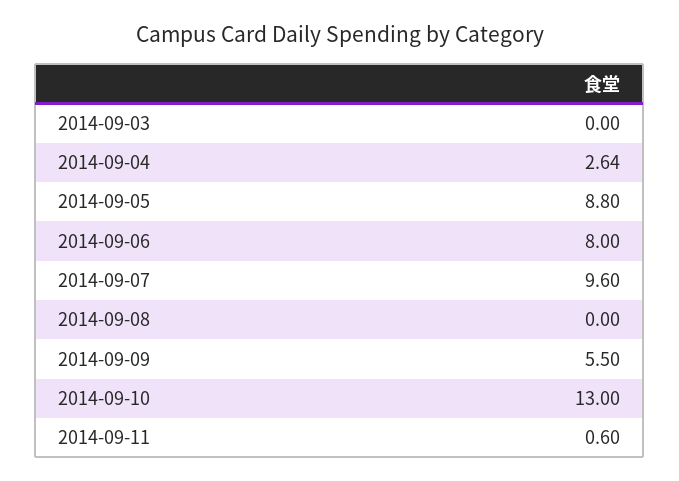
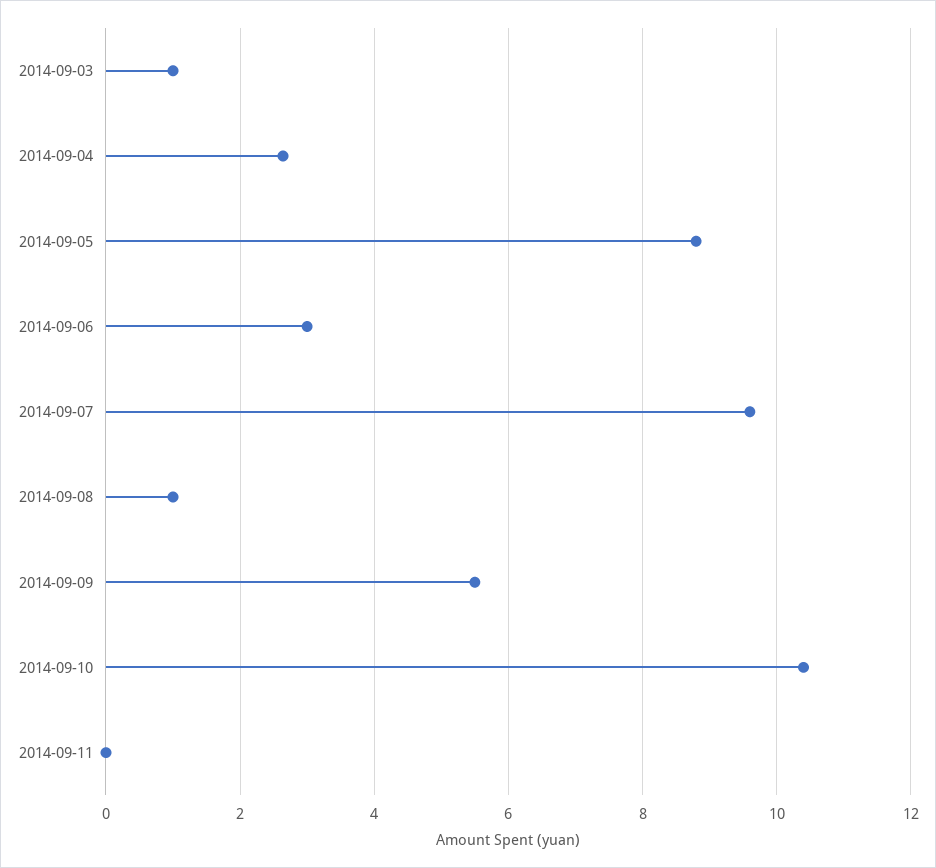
  {
-   "2014-09-03": 0,
+   "2014-09-03": 1,
    "2014-09-04": 2.64,
    "2014-09-05": 8.8,
-   "2014-09-06": 8,
+   "2014-09-06": 3,
    "2014-09-07": 9.6,
-   "2014-09-08": 0,
+   "2014-09-08": 1,
    "2014-09-09": 5.5,
-   "2014-09-10": 13,
+   "2014-09-10": 10.4,
-   "2014-09-11": 0.6
+   "2014-09-11": 0
  }

